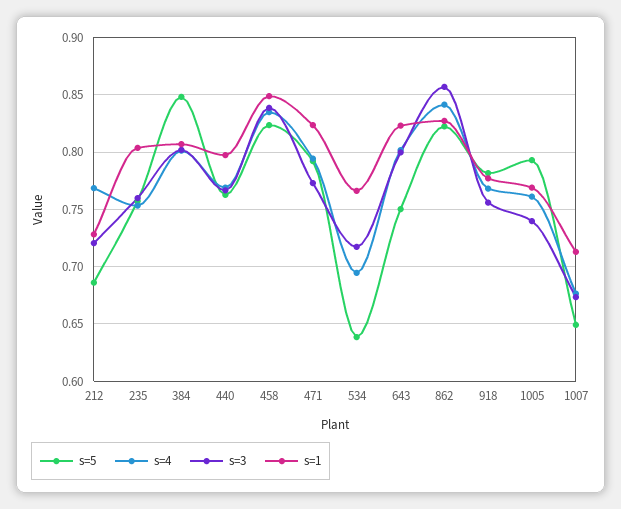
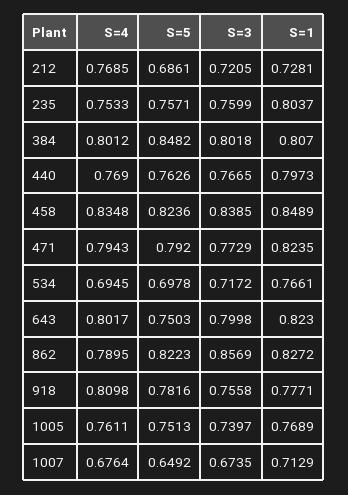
  {
    "s=5": {
      "212": 0.6861,
      "235": 0.7571,
      "384": 0.8482,
      "440": 0.7626,
      "458": 0.8236,
      "471": 0.792,
-     "534": 0.64,
+     "534": 0.6978,
      "643": 0.7503,
      "862": 0.8223,
      "918": 0.7816,
-     "1005": 0.79,
+     "1005": 0.7513,
      "1007": 0.6492
    },
    "s=4": {
      "212": 0.7685,
      "235": 0.7533,
      "384": 0.8012,
      "440": 0.769,
      "458": 0.8348,
      "471": 0.7943,
      "534": 0.6945,
      "643": 0.8017,
-     "862": 0.84,
+     "862": 0.7895,
-     "918": 0.77,
+     "918": 0.8098,
      "1005": 0.7611,
      "1007": 0.6764
    },
    "s=3": {
      "212": 0.7205,
      "235": 0.7599,
      "384": 0.8018,
      "440": 0.7665,
      "458": 0.8385,
      "471": 0.7729,
      "534": 0.7172,
      "643": 0.7998,
      "862": 0.8569,
      "918": 0.7558,
      "1005": 0.7397,
      "1007": 0.6735
    },
    "s=1": {
      "212": 0.7281,
      "235": 0.8037,
      "384": 0.807,
      "440": 0.7973,
      "458": 0.8489,
      "471": 0.8235,
      "534": 0.7661,
      "643": 0.823,
      "862": 0.8272,
      "918": 0.7771,
      "1005": 0.7689,
      "1007": 0.7129
    }
  }

